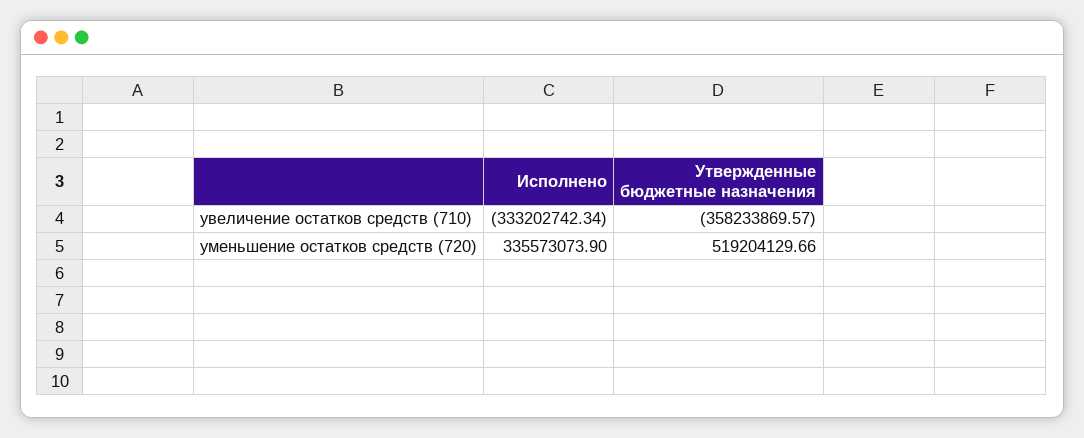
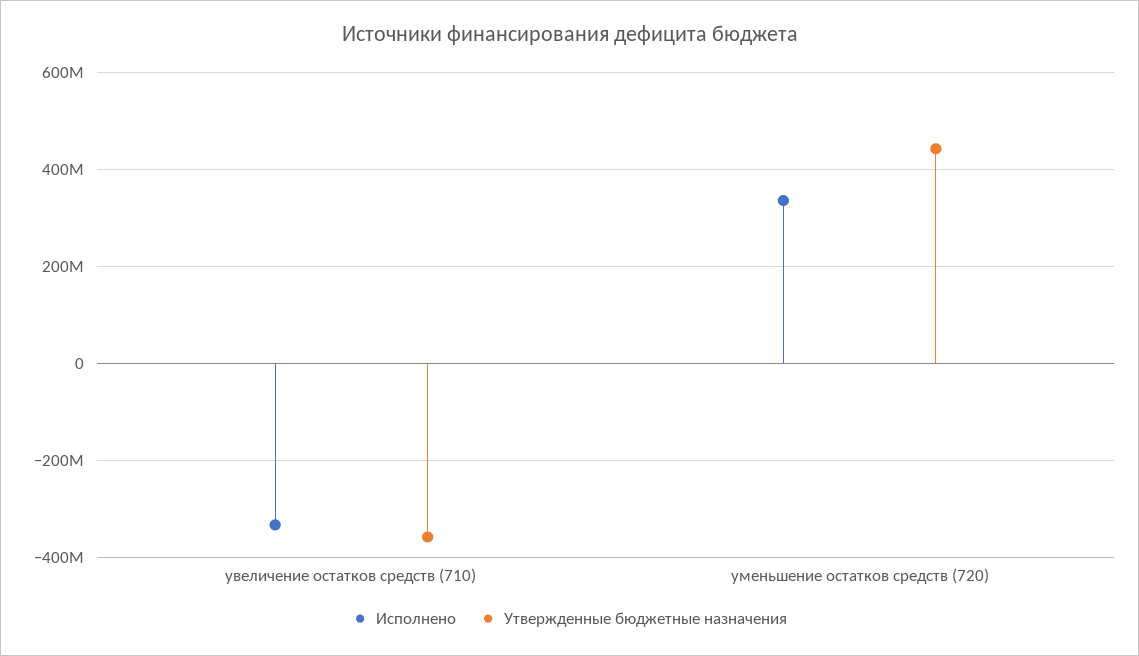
  {
    "Исполнено": {
      "увеличение остатков средств (710)": -333202742.34,
      "уменьшение остатков средств (720)": 335573073.9
    },
    "Утвержденные бюджетные назначения": {
      "увеличение остатков средств (710)": -358233869.57,
-     "уменьшение остатков средств (720)": 519204129.66
+     "уменьшение остатков средств (720)": 440000000
    }
  }

